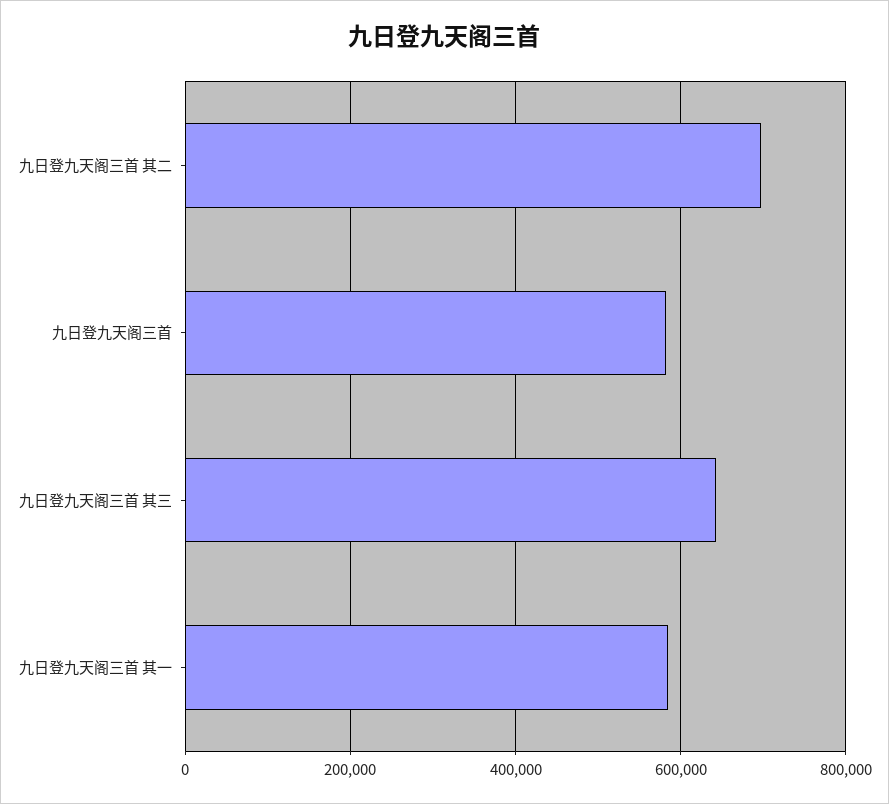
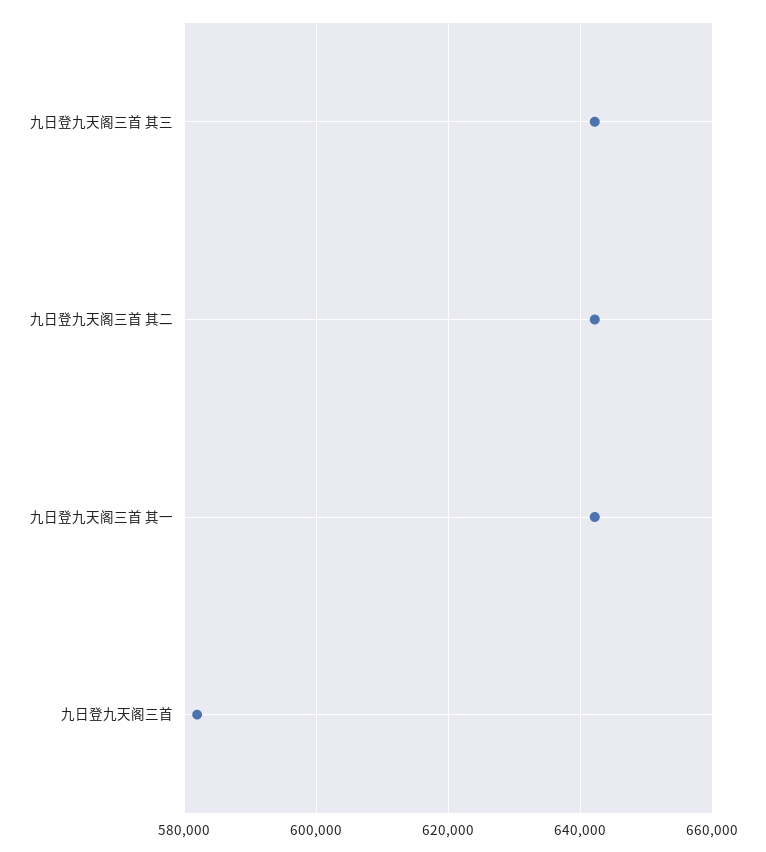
  {
-   "九日登九天阁三首 其二": 700000,
+   "九日登九天阁三首 其二": 642000,
    "九日登九天阁三首": 582000,
    "九日登九天阁三首 其三": 642000,
-   "九日登九天阁三首 其一": 580000
+   "九日登九天阁三首 其一": 642000
  }

